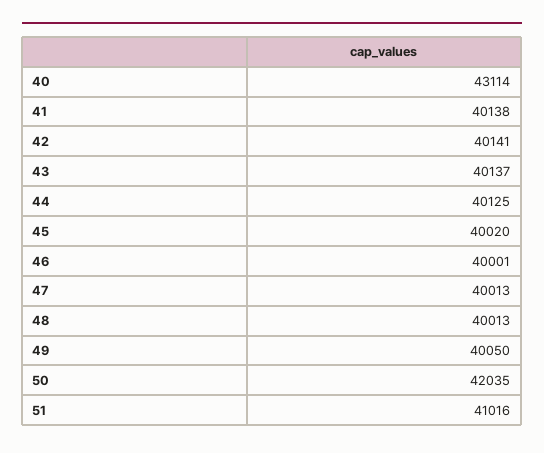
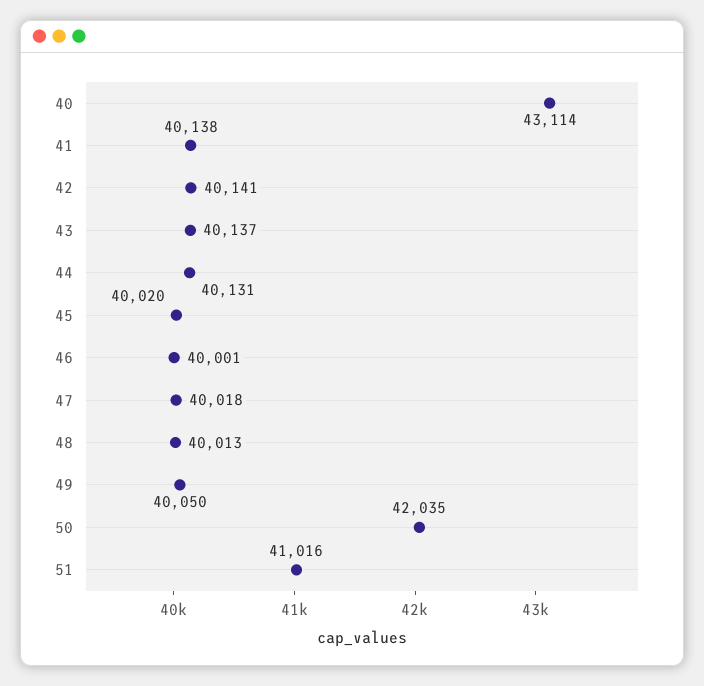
  {
    "40": 43114,
    "41": 40138,
    "42": 40141,
    "43": 40137,
-   "44": 40125,
+   "44": 40131,
    "45": 40020,
    "46": 40001,
-   "47": 40013,
+   "47": 40018,
    "48": 40013,
    "49": 40050,
    "50": 42035,
    "51": 41016
  }

